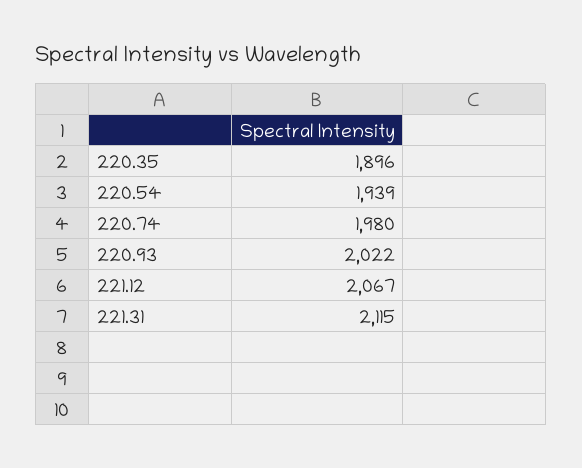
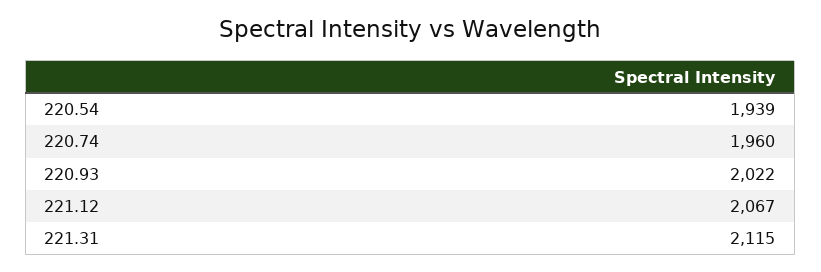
  {
-   "220.35": 1896,
    "220.54": 1939,
-   "220.74": 1980,
+   "220.74": 1960,
    "220.93": 2022,
    "221.12": 2067,
    "221.31": 2115
  }

